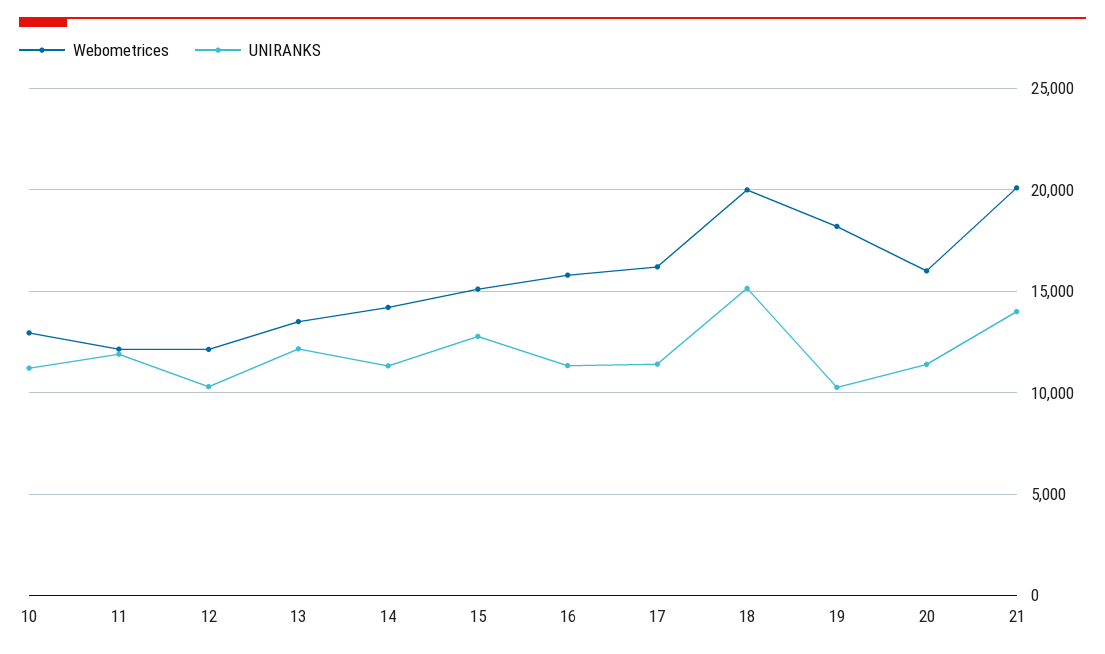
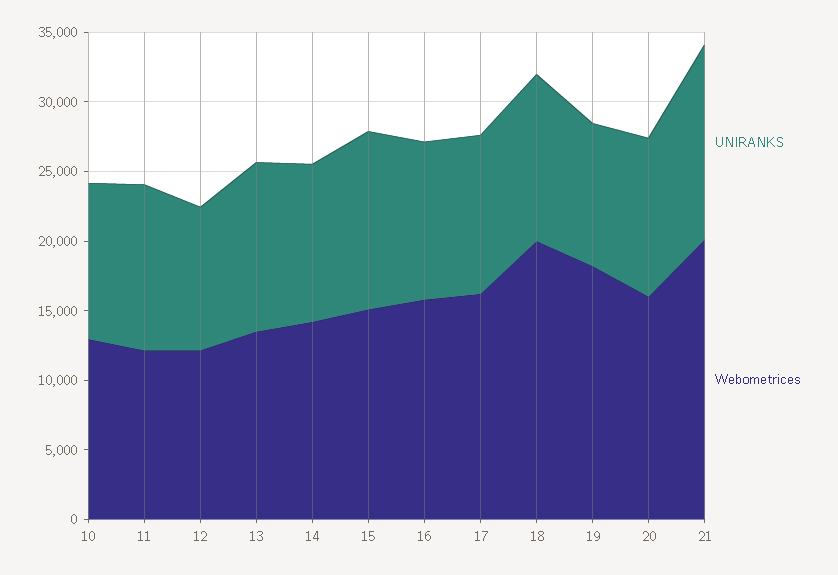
  {
    "Webometrices": {
      "10": 13000,
      "11": 12000,
      "12": 12000,
      "13": 13500,
      "14": 14000,
      "15": 15000,
      "16": 16000,
      "17": 16000,
      "18": 20000,
      "19": 18000,
      "20": 16000,
      "21": 20000
    },
    "UNIRANKS": {
      "10": 11000,
      "11": 12000,
      "12": 10500,
      "13": 12000,
      "14": 11500,
      "15": 13000,
      "16": 11500,
      "17": 11500,
-     "18": 15000,
+     "18": 12000,
      "19": 10500,
      "20": 11500,
      "21": 14000
    }
  }

